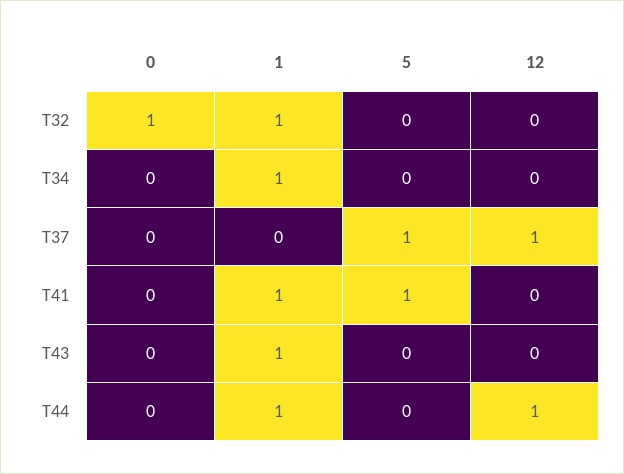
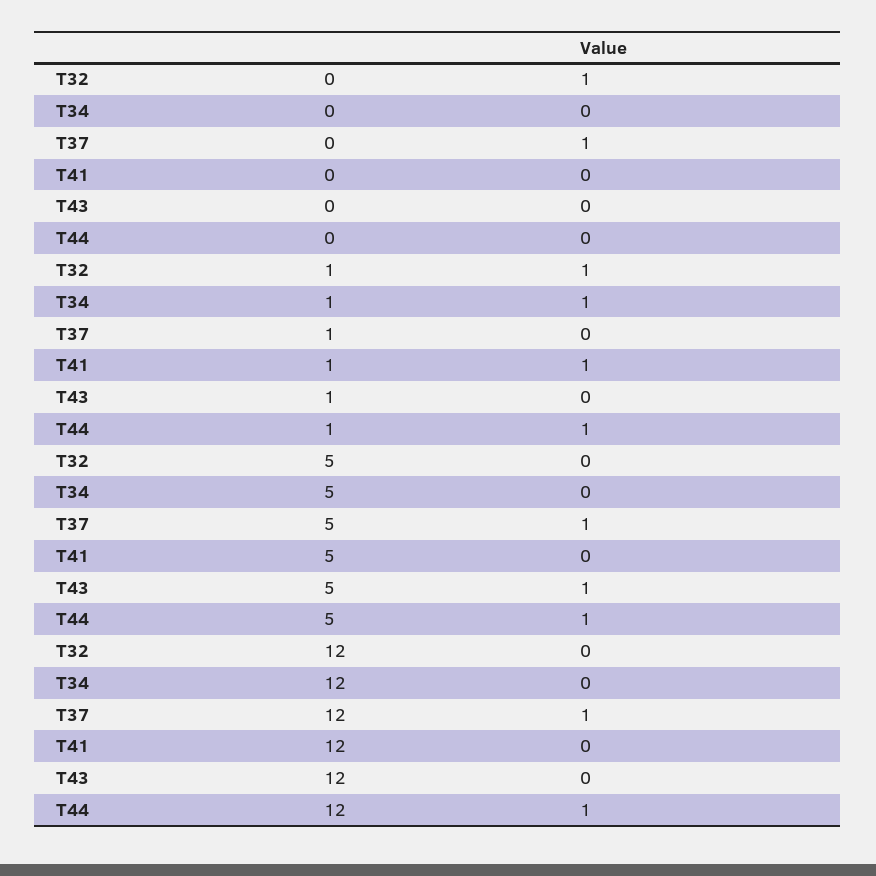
  {
    "0": {
      "T32": 1,
      "T34": 0,
-     "T37": 0,
+     "T37": 1,
      "T41": 0,
      "T43": 0,
      "T44": 0
    },
    "1": {
      "T32": 1,
      "T34": 1,
      "T37": 0,
      "T41": 1,
-     "T43": 1,
+     "T43": 0,
      "T44": 1
    },
    "5": {
      "T32": 0,
      "T34": 0,
      "T37": 1,
-     "T41": 1,
+     "T41": 0,
-     "T43": 0,
+     "T43": 1,
-     "T44": 0
+     "T44": 1
    },
    "12": {
      "T32": 0,
      "T34": 0,
      "T37": 1,
      "T41": 0,
      "T43": 0,
      "T44": 1
    }
  }

